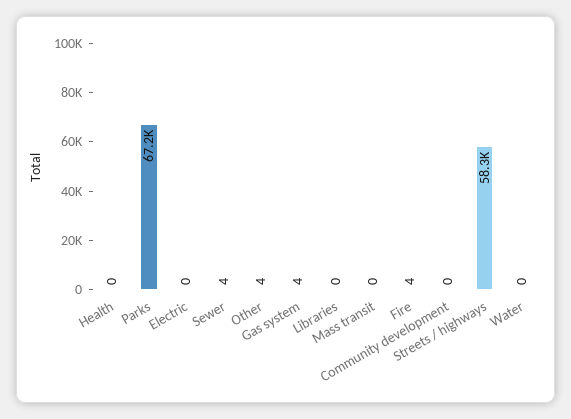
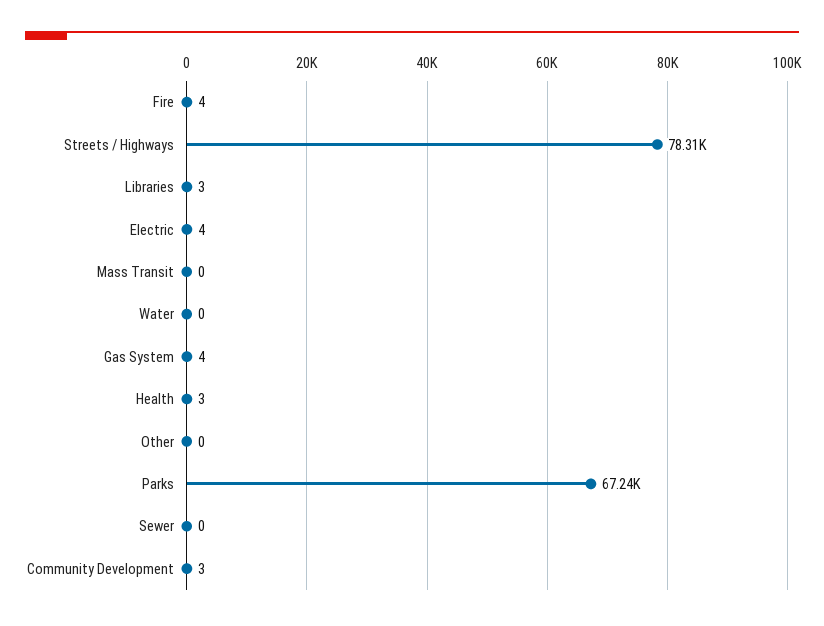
  {
-   "Health": 0,
+   "Health": 3,
    "Parks": 67240,
-   "Electric": 0,
+   "Electric": 4,
-   "Sewer": 4,
+   "Sewer": 0,
-   "Other": 4,
+   "Other": 0,
    "Gas system": 4,
-   "Libraries": 0,
+   "Libraries": 3,
    "Mass transit": 0,
    "Fire": 4,
-   "Community development": 0,
+   "Community development": 3,
-   "Streets / highways": 58300,
+   "Streets / highways": 78310,
    "Water": 0
  }

